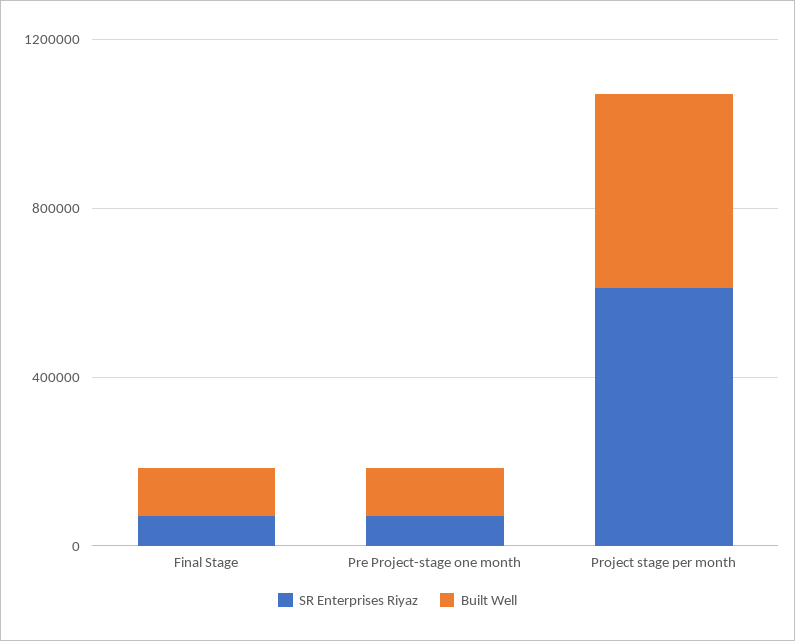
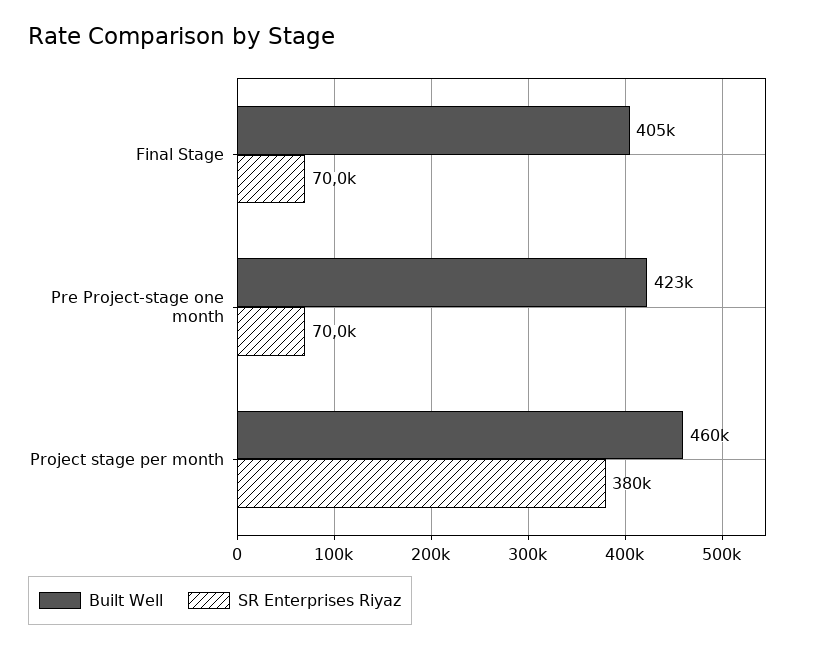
  {
    "SR Enterprises Riyaz": {
      "Final Stage": 70000,
      "Pre Project-stage one month": 70000,
-     "Project stage per month": 600000
+     "Project stage per month": 380000
    },
    "Built Well": {
-     "Final Stage": 100000,
+     "Final Stage": 405000,
-     "Pre Project-stage one month": 100000,
+     "Pre Project-stage one month": 423000,
      "Project stage per month": 460000
    }
  }

